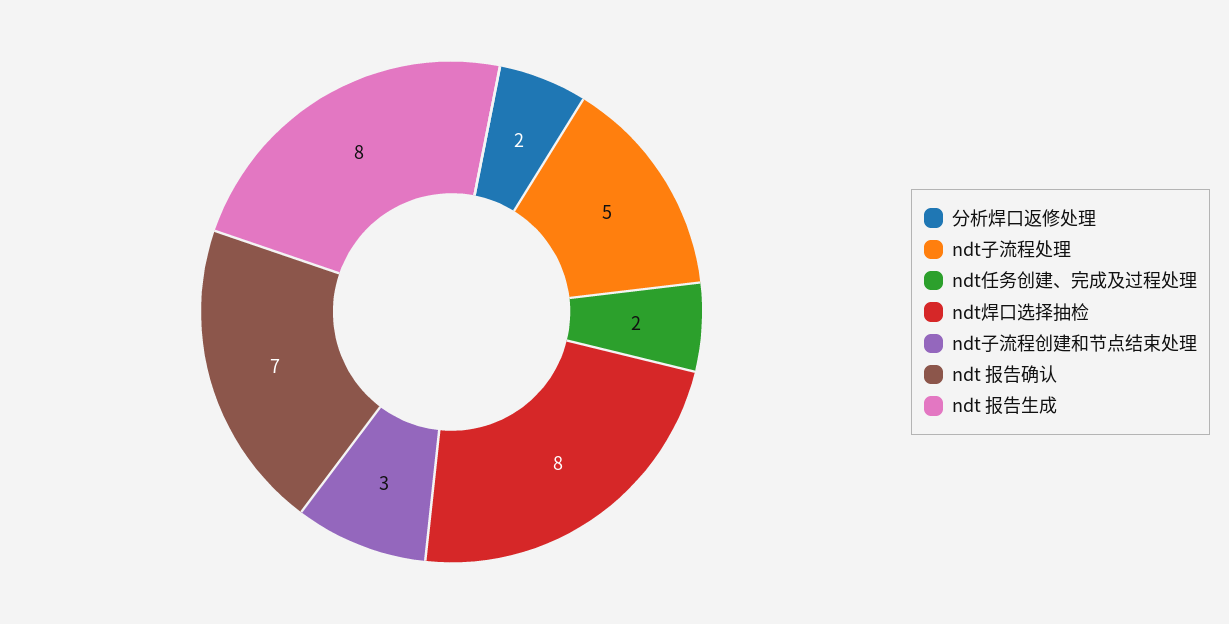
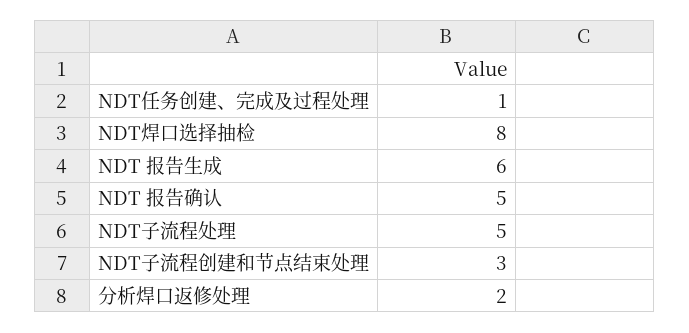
  {
    "分析焊口返修处理": 2,
    "ndt子流程处理": 5,
-   "ndt任务创建、完成及过程处理": 2,
+   "ndt任务创建、完成及过程处理": 1,
    "ndt焊口选择抽检": 8,
    "ndt子流程创建和节点结束处理": 3,
-   "ndt 报告确认": 7,
+   "ndt 报告确认": 5,
-   "ndt 报告生成": 8
+   "ndt 报告生成": 6
  }

